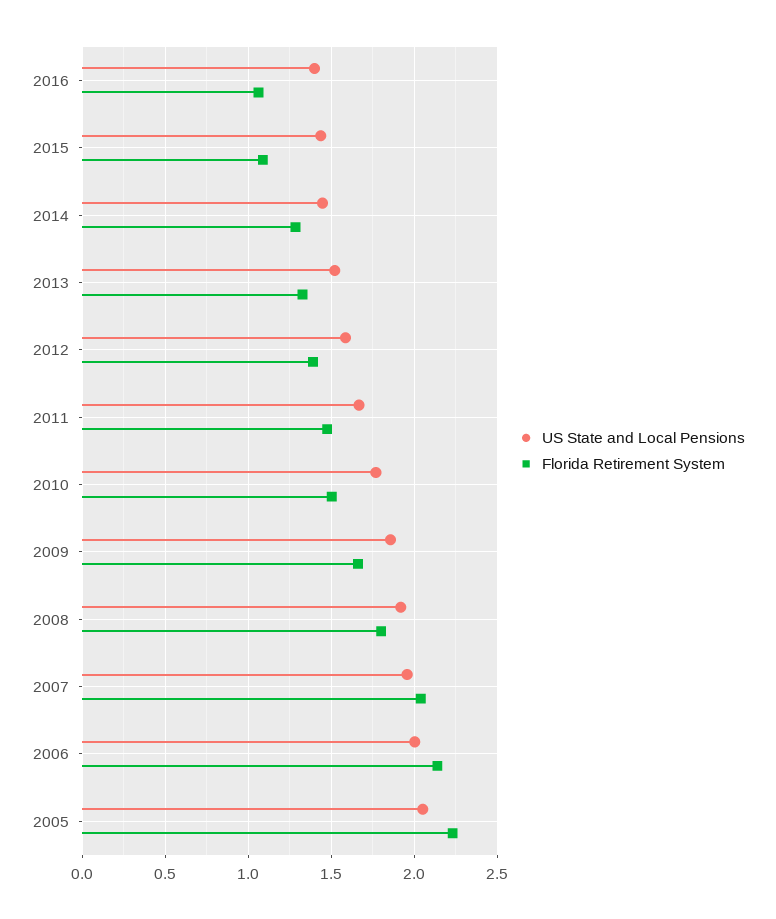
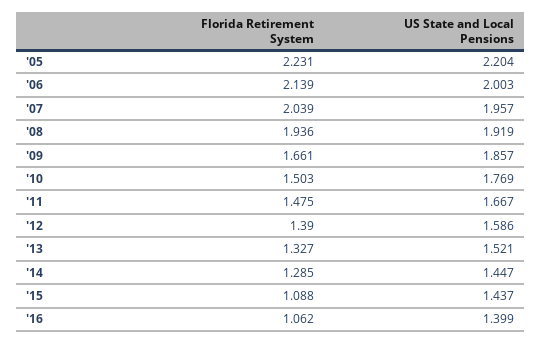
  {
    "US State and Local Pensions": {
      "2016": 1.399,
      "2015": 1.437,
      "2014": 1.447,
      "2013": 1.521,
      "2012": 1.586,
      "2011": 1.667,
      "2010": 1.769,
      "2009": 1.857,
      "2008": 1.919,
      "2007": 1.957,
      "2006": 2.003,
-     "2005": 2.05
+     "2005": 2.204
    },
    "Florida Retirement System": {
      "2016": 1.062,
      "2015": 1.088,
      "2014": 1.285,
      "2013": 1.327,
      "2012": 1.39,
      "2011": 1.475,
      "2010": 1.503,
      "2009": 1.661,
-     "2008": 1.8,
+     "2008": 1.936,
      "2007": 2.039,
      "2006": 2.139,
      "2005": 2.231
    }
  }

